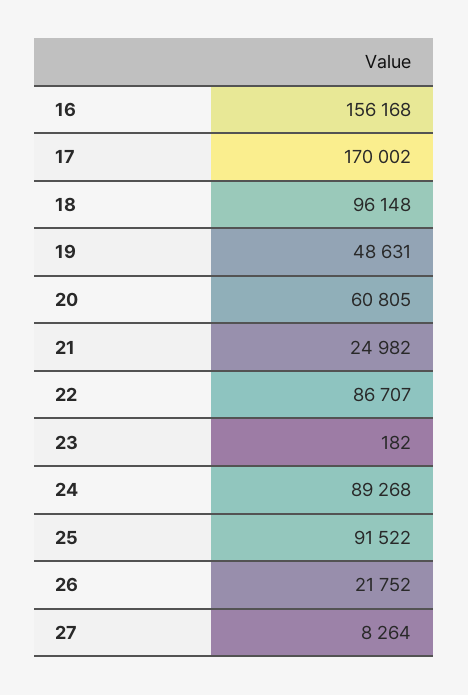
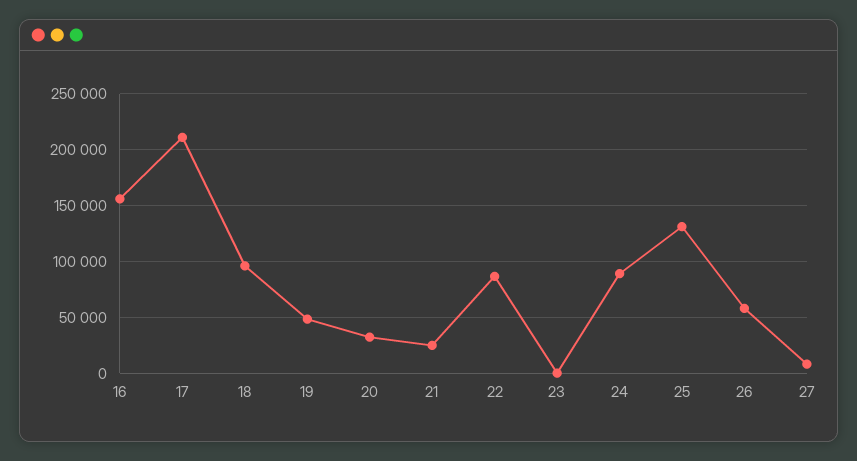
  {
    "16": 156168,
-   "17": 170002,
+   "17": 210000,
    "18": 96148,
    "19": 48631,
-   "20": 60805,
+   "20": 30000,
    "21": 24982,
    "22": 86707,
    "23": 182,
    "24": 89268,
-   "25": 91522,
+   "25": 130000,
-   "26": 21752,
+   "26": 60000,
    "27": 8264
  }

